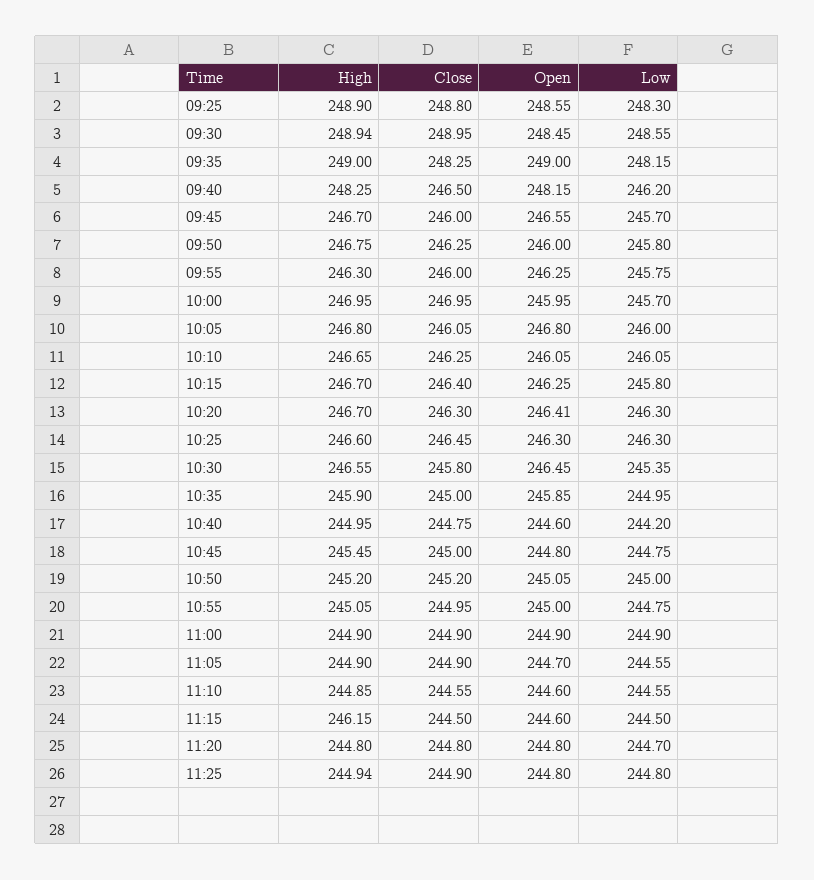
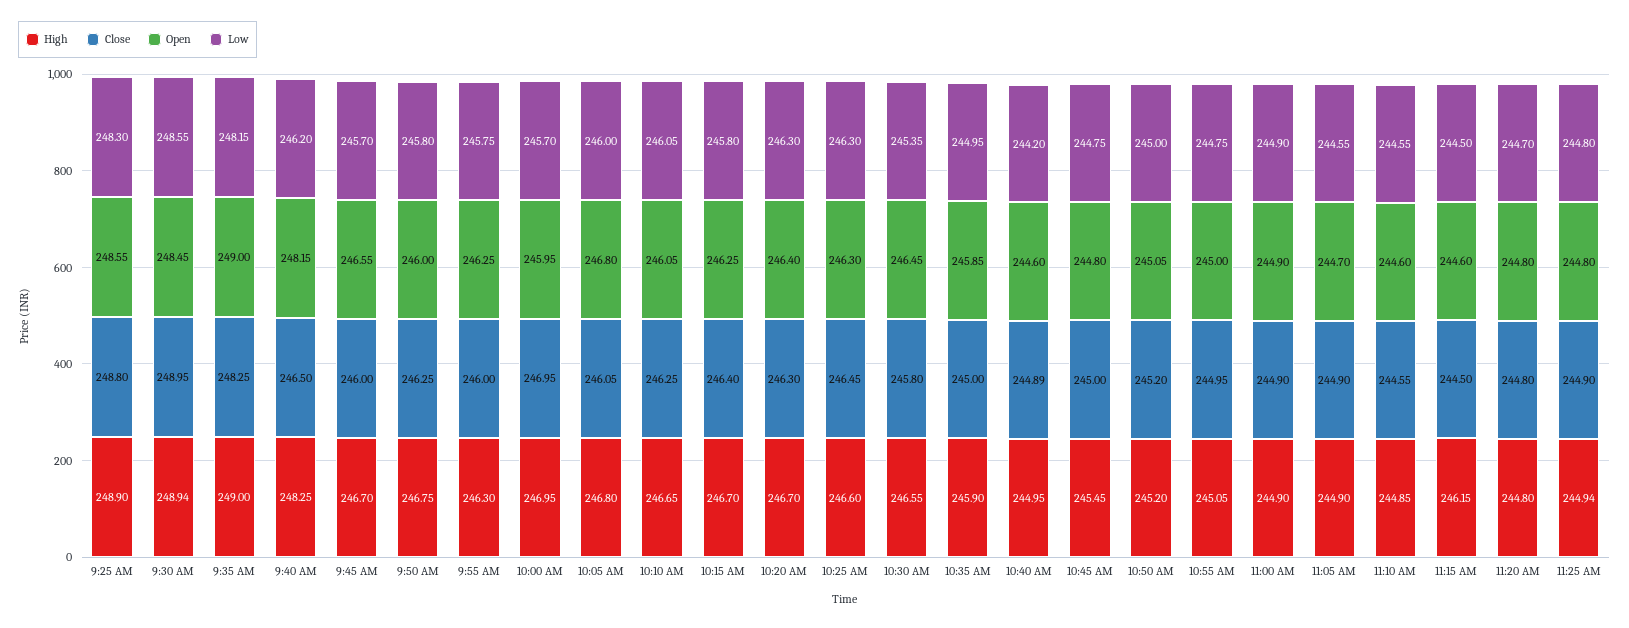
  {
    "High": {
      "09:25": 248.9,
      "09:30": 248.94,
      "09:35": 249,
      "09:40": 248.25,
      "09:45": 246.7,
      "09:50": 246.75,
      "09:55": 246.3,
      "10:00": 246.95,
      "10:05": 246.8,
      "10:10": 246.65,
      "10:15": 246.7,
      "10:20": 246.7,
      "10:25": 246.6,
      "10:30": 246.55,
      "10:35": 245.9,
      "10:40": 244.95,
      "10:45": 245.45,
      "10:50": 245.2,
      "10:55": 245.05,
      "11:00": 244.9,
      "11:05": 244.9,
      "11:10": 244.85,
      "11:15": 246.15,
      "11:20": 244.8,
      "11:25": 244.94
    },
    "Close": {
      "09:25": 248.8,
      "09:30": 248.95,
      "09:35": 248.25,
      "09:40": 246.5,
      "09:45": 246,
      "09:50": 246.25,
      "09:55": 246,
      "10:00": 246.95,
      "10:05": 246.05,
      "10:10": 246.25,
      "10:15": 246.4,
      "10:20": 246.3,
      "10:25": 246.45,
      "10:30": 245.8,
      "10:35": 245,
-     "10:40": 244.75,
+     "10:40": 244.89,
      "10:45": 245,
      "10:50": 245.2,
      "10:55": 244.95,
      "11:00": 244.9,
      "11:05": 244.9,
      "11:10": 244.55,
      "11:15": 244.5,
      "11:20": 244.8,
      "11:25": 244.9
    },
    "Open": {
      "09:25": 248.55,
      "09:30": 248.45,
      "09:35": 249,
      "09:40": 248.15,
      "09:45": 246.55,
      "09:50": 246,
      "09:55": 246.25,
      "10:00": 245.95,
      "10:05": 246.8,
      "10:10": 246.05,
      "10:15": 246.25,
-     "10:20": 246.41,
+     "10:20": 246.4,
      "10:25": 246.3,
      "10:30": 246.45,
      "10:35": 245.85,
      "10:40": 244.6,
      "10:45": 244.8,
      "10:50": 245.05,
      "10:55": 245,
      "11:00": 244.9,
      "11:05": 244.7,
      "11:10": 244.6,
      "11:15": 244.6,
      "11:20": 244.8,
      "11:25": 244.8
    },
    "Low": {
      "09:25": 248.3,
      "09:30": 248.55,
      "09:35": 248.15,
      "09:40": 246.2,
      "09:45": 245.7,
      "09:50": 245.8,
      "09:55": 245.75,
      "10:00": 245.7,
      "10:05": 246,
      "10:10": 246.05,
      "10:15": 245.8,
      "10:20": 246.3,
      "10:25": 246.3,
      "10:30": 245.35,
      "10:35": 244.95,
      "10:40": 244.2,
      "10:45": 244.75,
      "10:50": 245,
      "10:55": 244.75,
      "11:00": 244.9,
      "11:05": 244.55,
      "11:10": 244.55,
      "11:15": 244.5,
      "11:20": 244.7,
      "11:25": 244.8
    }
  }

